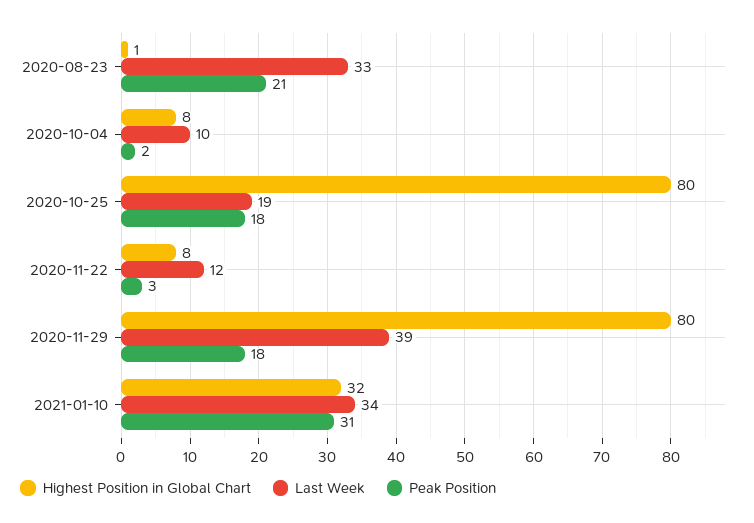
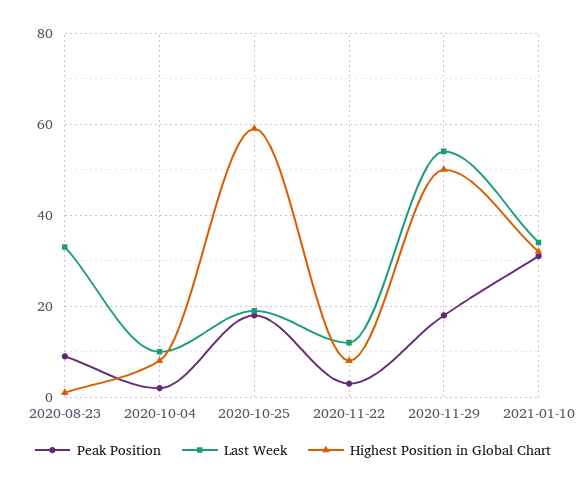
  {
    "Highest Position in Global Chart": {
      "2020-08-23": 1,
      "2020-10-04": 8,
-     "2020-10-25": 80,
+     "2020-10-25": 60,
      "2020-11-22": 8,
-     "2020-11-29": 80,
+     "2020-11-29": 50,
      "2021-01-10": 32
    },
    "Last Week": {
      "2020-08-23": 33,
      "2020-10-04": 10,
      "2020-10-25": 19,
      "2020-11-22": 12,
-     "2020-11-29": 39,
+     "2020-11-29": 55,
      "2021-01-10": 34
    },
    "Peak Position": {
-     "2020-08-23": 21,
+     "2020-08-23": 10,
      "2020-10-04": 2,
      "2020-10-25": 18,
      "2020-11-22": 3,
      "2020-11-29": 18,
      "2021-01-10": 31
    }
  }

